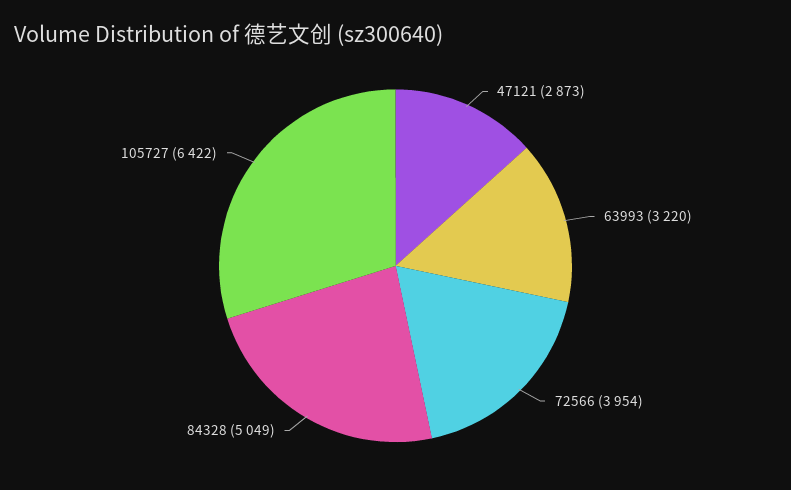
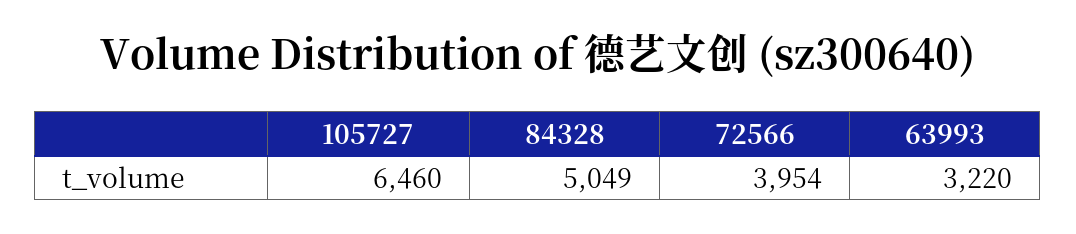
  {
-   "47121": 2873,
    "63993": 3220,
    "72566": 3954,
    "84328": 5049,
-   "105727": 6422
+   "105727": 6460
  }

